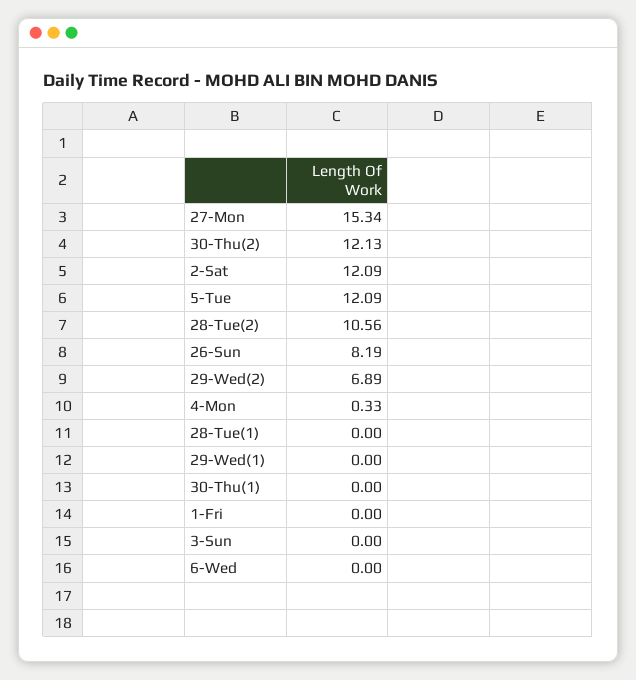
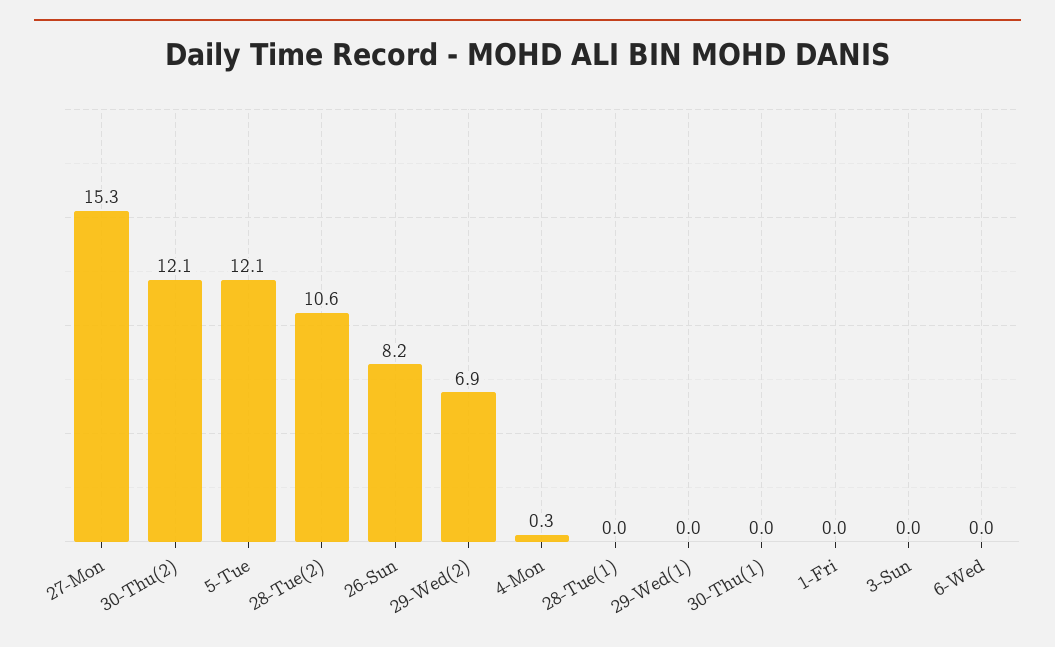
  {
    "27-Mon": 15.34,
    "30-Thu(2)": 12.13,
-   "2-Sat": 12.09,
    "5-Tue": 12.09,
    "28-Tue(2)": 10.56,
    "26-Sun": 8.19,
    "29-Wed(2)": 6.89,
    "4-Mon": 0.33,
    "28-Tue(1)": 0,
    "29-Wed(1)": 0,
    "30-Thu(1)": 0,
    "1-Fri": 0,
    "3-Sun": 0,
    "6-Wed": 0
  }

